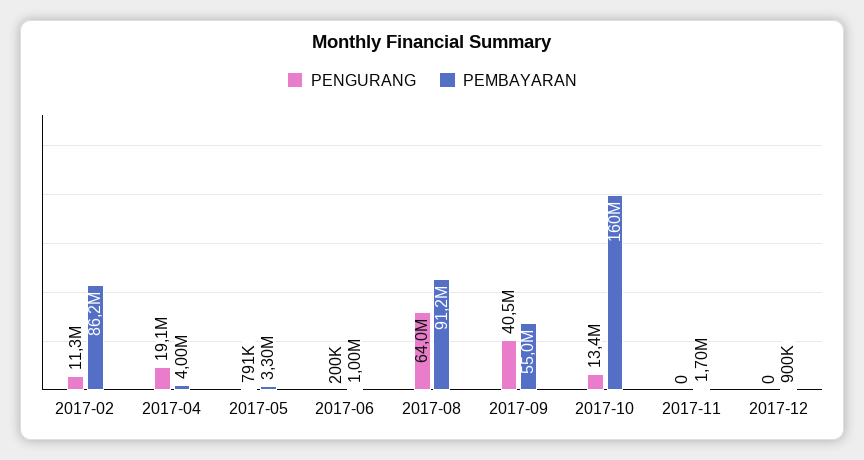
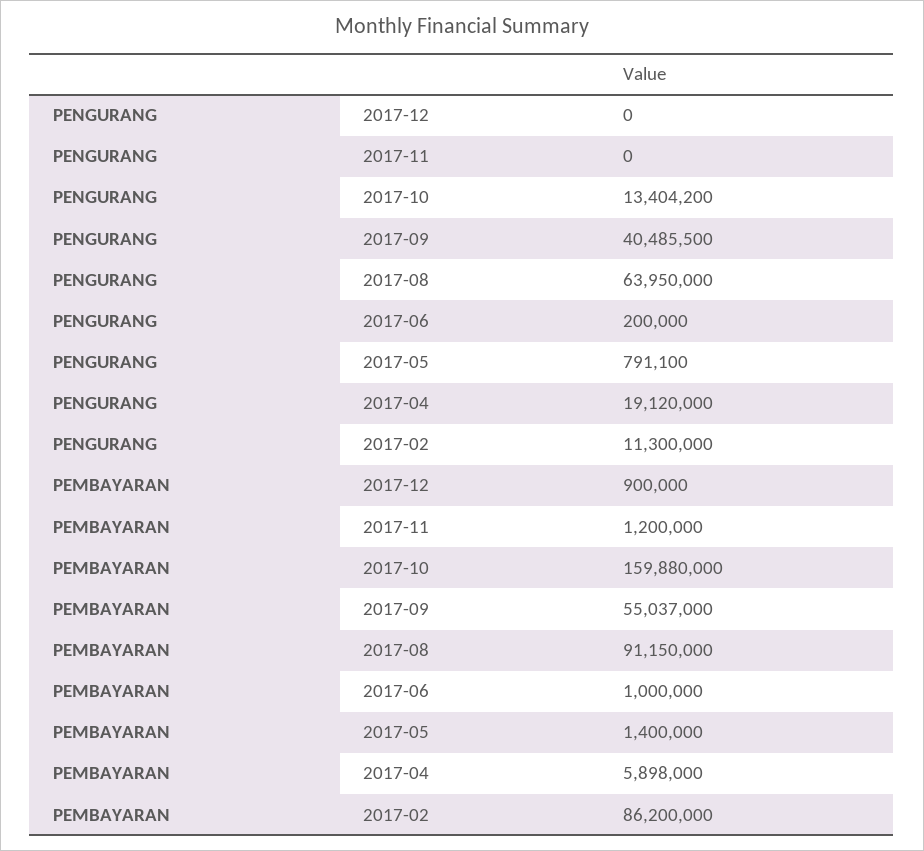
  {
    "PENGURANG": {
      "2017-02": 11300000,
      "2017-04": 19120000,
      "2017-05": 791100,
      "2017-06": 200000,
      "2017-08": 63950000,
      "2017-09": 40485500,
      "2017-10": 13404200,
      "2017-11": 0,
      "2017-12": 0
    },
    "PEMBAYARAN": {
      "2017-02": 86200000,
-     "2017-04": 4000000,
+     "2017-04": 5898000,
-     "2017-05": 3300000,
+     "2017-05": 1400000,
      "2017-06": 1000000,
      "2017-08": 91150000,
      "2017-09": 55037000,
      "2017-10": 159880000,
-     "2017-11": 1700000,
+     "2017-11": 1200000,
      "2017-12": 900000
    }
  }

